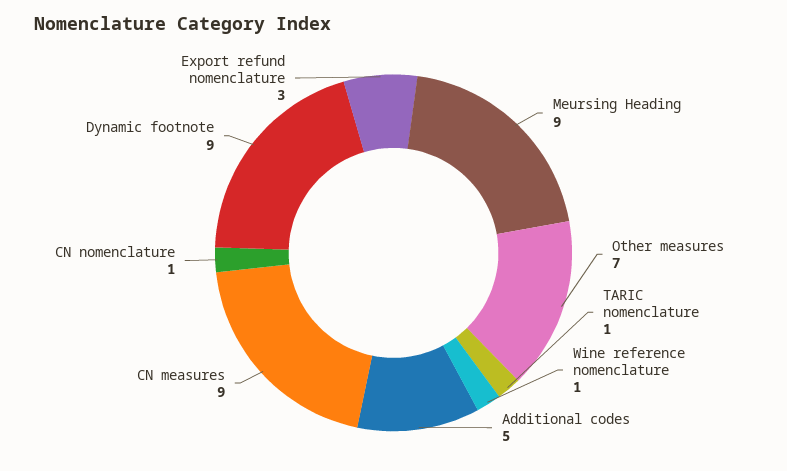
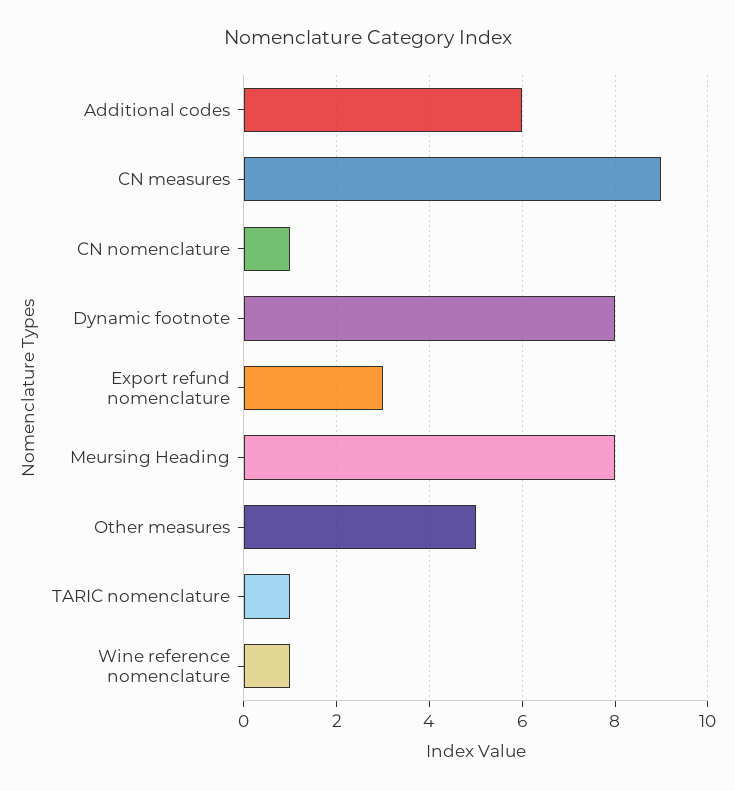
  {
-   "Meursing Heading": 9,
+   "Meursing Heading": 8,
-   "Other measures": 7,
+   "Other measures": 5,
    "TARIC nomenclature": 1,
    "Wine reference nomenclature": 1,
-   "Additional codes": 5,
+   "Additional codes": 6,
    "CN measures": 9,
    "CN nomenclature": 1,
-   "Dynamic footnote": 9,
+   "Dynamic footnote": 8,
    "Export refund nomenclature": 3
  }

